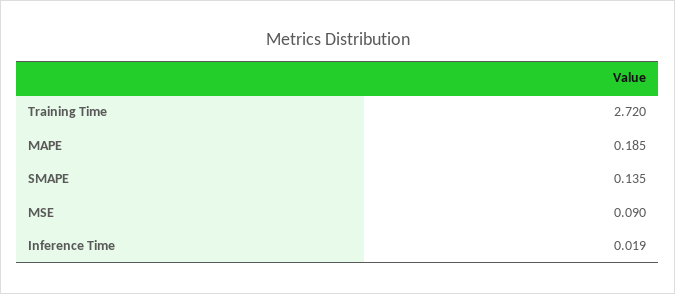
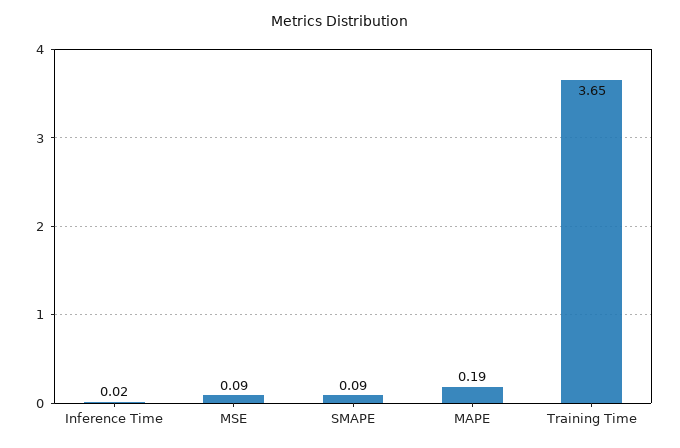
  {
-   "Training Time": 2.72,
+   "Training Time": 3.65,
    "MAPE": 0.185,
-   "SMAPE": 0.135,
+   "SMAPE": 0.09,
    "MSE": 0.09,
    "Inference Time": 0.019
  }

